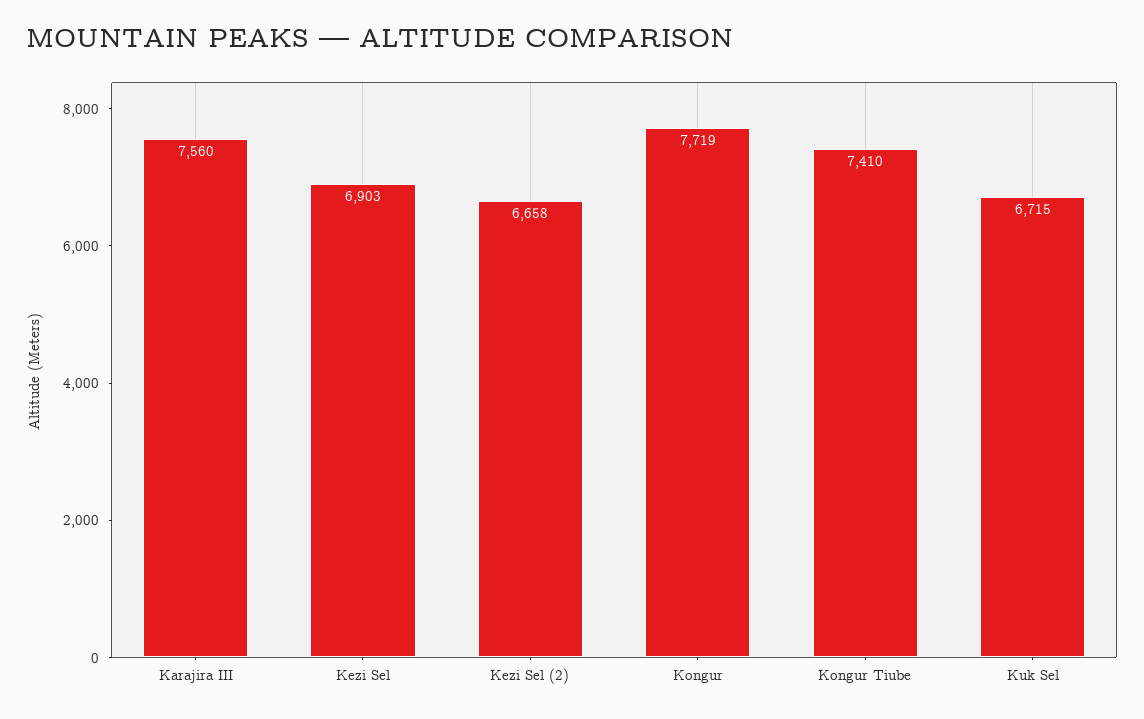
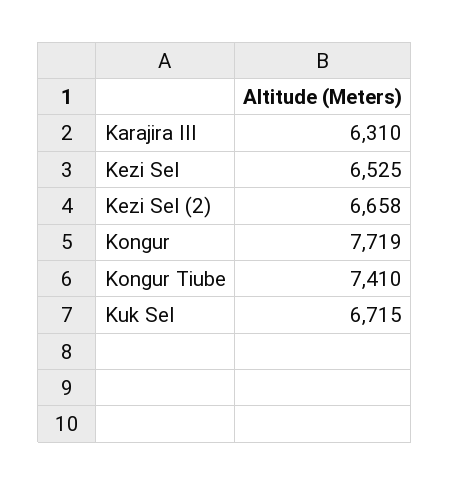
  {
-   "Karajira III": 7560,
+   "Karajira III": 6310,
-   "Kezi Sel": 6903,
+   "Kezi Sel": 6525,
    "Kezi Sel (2)": 6658,
    "Kongur": 7719,
    "Kongur Tiube": 7410,
    "Kuk Sel": 6715
  }

